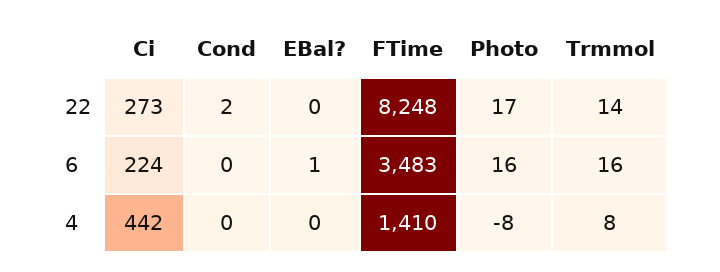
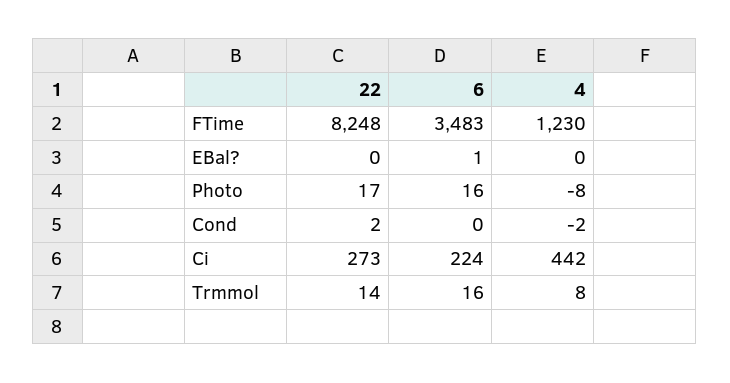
  {
    "Ci": {
      "22": 273,
      "6": 224,
      "4": 442
    },
    "Cond": {
      "22": 2,
      "6": 0,
-     "4": 0
+     "4": -2
    },
    "EBal?": {
      "22": 0,
      "6": 1,
      "4": 0
    },
    "FTime": {
      "22": 8248,
      "6": 3483,
-     "4": 1410
+     "4": 1230
    },
    "Photo": {
      "22": 17,
      "6": 16,
      "4": -8
    },
    "Trmmol": {
      "22": 14,
      "6": 16,
      "4": 8
    }
  }

